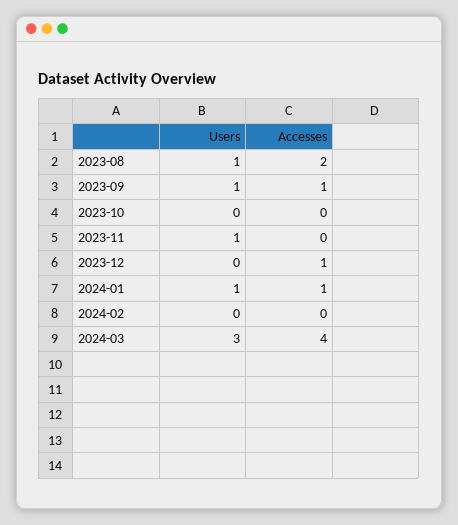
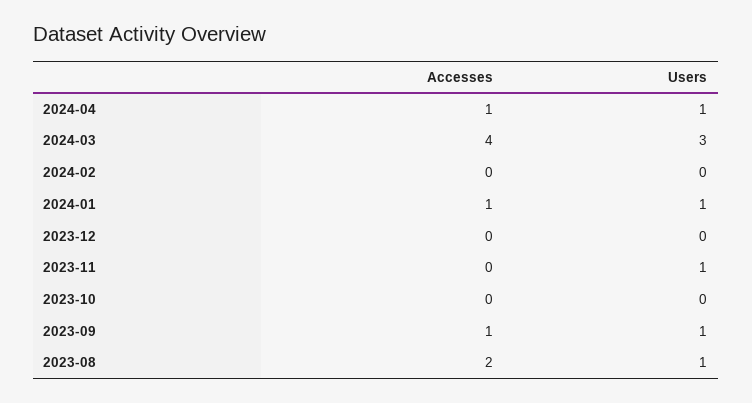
  {
    "Users": {
      "2023-08": 1,
      "2023-09": 1,
      "2023-10": 0,
      "2023-11": 1,
      "2023-12": 0,
      "2024-01": 1,
      "2024-02": 0,
-     "2024-03": 3
+     "2024-03": 3,
+     "2024-04": 1
    },
    "Accesses": {
      "2023-08": 2,
      "2023-09": 1,
      "2023-10": 0,
      "2023-11": 0,
-     "2023-12": 1,
+     "2023-12": 0,
      "2024-01": 1,
      "2024-02": 0,
-     "2024-03": 4
+     "2024-03": 4,
+     "2024-04": 1
    }
  }

